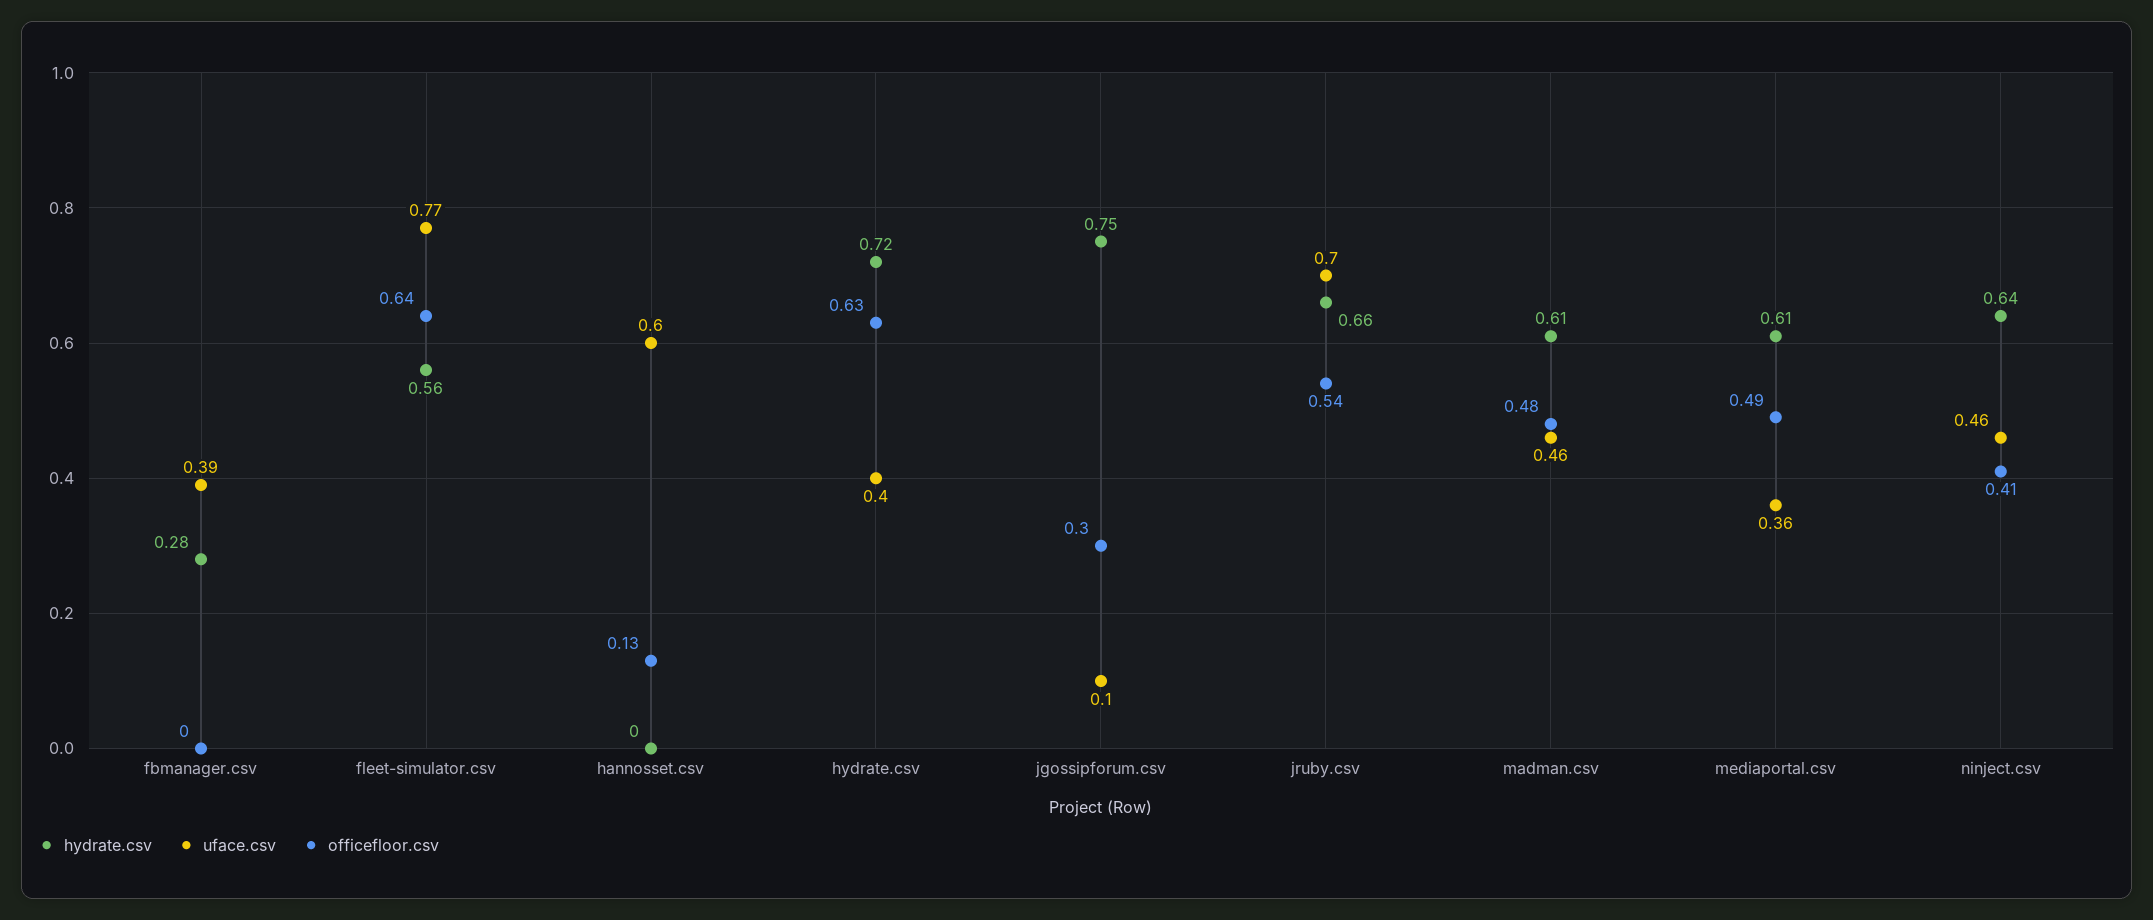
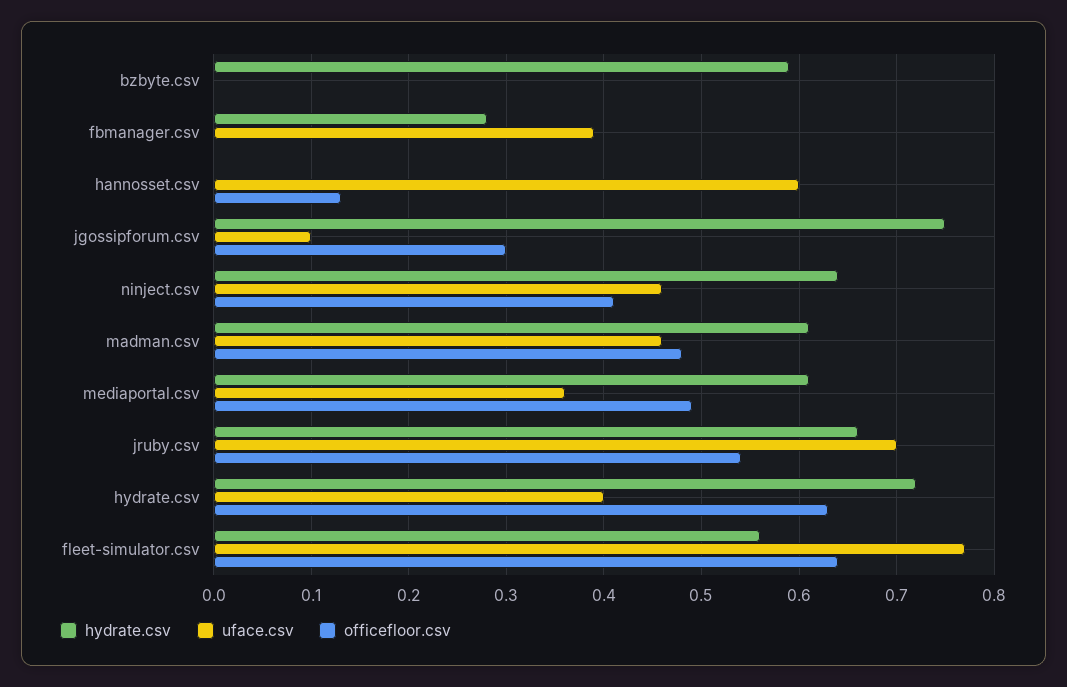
  {
    "hydrate.csv": {
      "fbmanager.csv": 0.28,
      "fleet-simulator.csv": 0.56,
      "hannosset.csv": 0,
      "hydrate.csv": 0.72,
      "jgossipforum.csv": 0.75,
      "jruby.csv": 0.66,
      "madman.csv": 0.61,
      "mediaportal.csv": 0.61,
-     "ninject.csv": 0.64
+     "ninject.csv": 0.64,
+     "bzbyte.csv": 0.59
    },
    "uface.csv": {
      "fbmanager.csv": 0.39,
      "fleet-simulator.csv": 0.77,
      "hannosset.csv": 0.6,
      "hydrate.csv": 0.4,
      "jgossipforum.csv": 0.1,
      "jruby.csv": 0.7,
      "madman.csv": 0.46,
      "mediaportal.csv": 0.36,
-     "ninject.csv": 0.46
+     "ninject.csv": 0.46,
+     "bzbyte.csv": 0
    },
    "officefloor.csv": {
      "fbmanager.csv": 0,
      "fleet-simulator.csv": 0.64,
      "hannosset.csv": 0.13,
      "hydrate.csv": 0.63,
      "jgossipforum.csv": 0.3,
      "jruby.csv": 0.54,
      "madman.csv": 0.48,
      "mediaportal.csv": 0.49,
-     "ninject.csv": 0.41
+     "ninject.csv": 0.41,
+     "bzbyte.csv": 0
    }
  }

